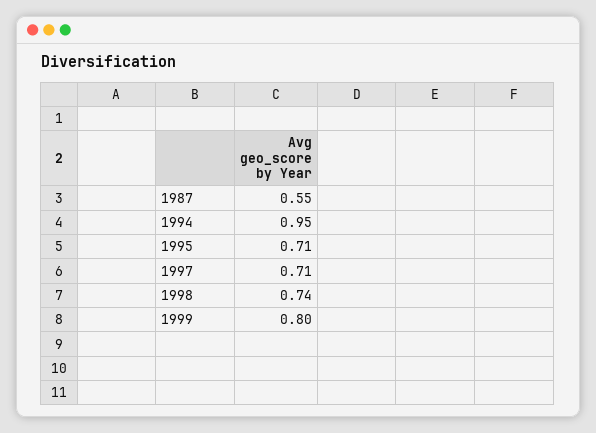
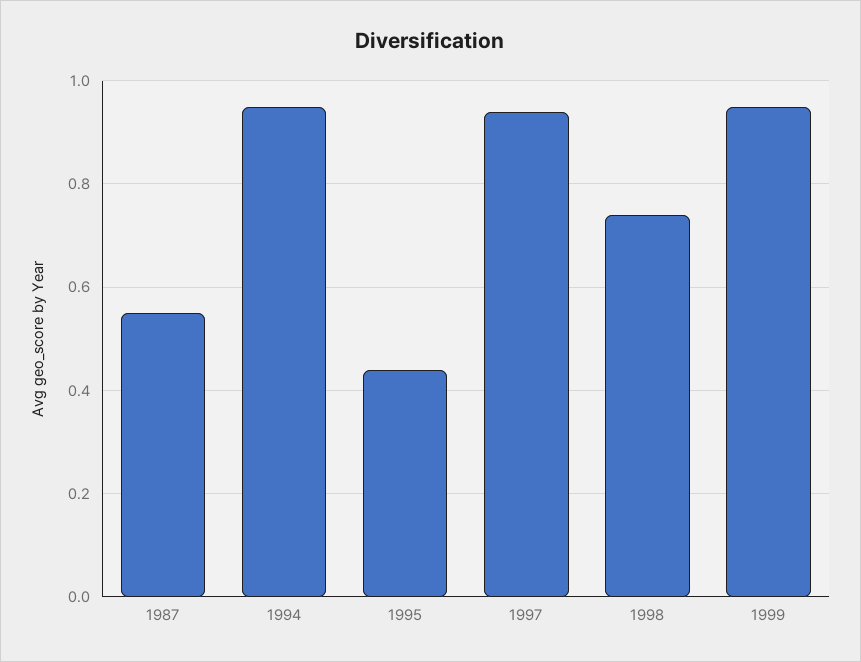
  {
    "1987": 0.55,
    "1994": 0.95,
-   "1995": 0.71,
+   "1995": 0.45,
-   "1997": 0.71,
+   "1997": 0.95,
    "1998": 0.74,
-   "1999": 0.8
+   "1999": 0.95
  }

